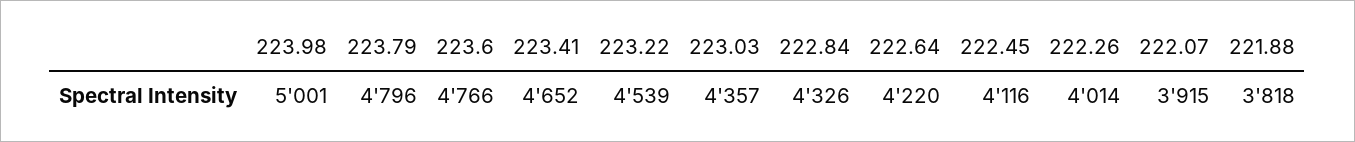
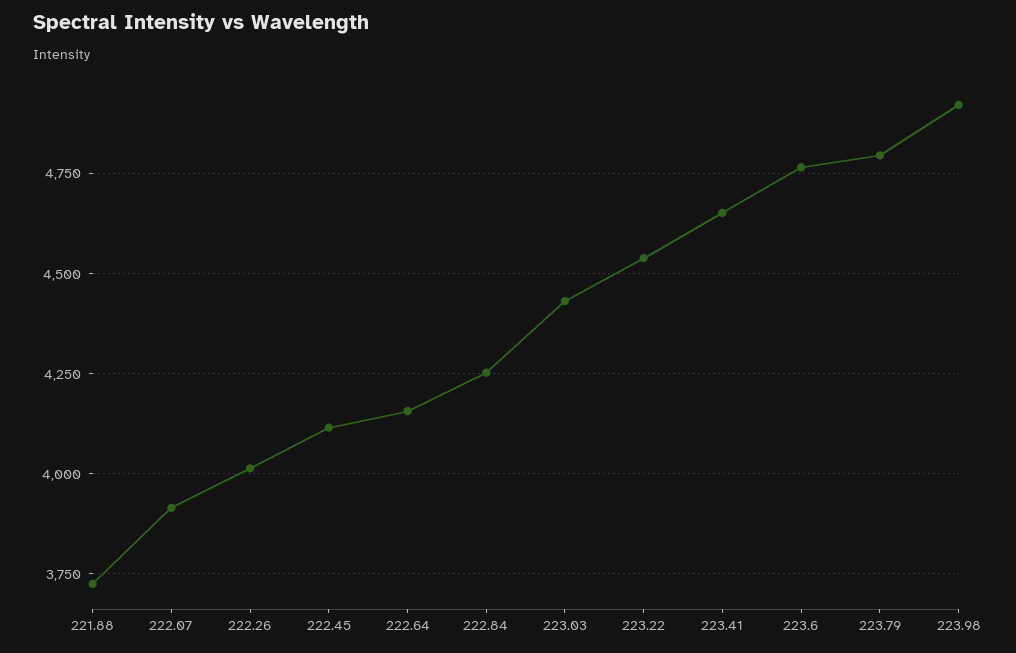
  {
-   "223.98": 5001,
+   "223.98": 4925,
    "223.79": 4796,
    "223.6": 4766,
    "223.41": 4652,
    "223.22": 4539,
-   "223.03": 4357,
+   "223.03": 4425,
-   "222.84": 4326,
+   "222.84": 4250,
-   "222.64": 4220,
+   "222.64": 4150,
    "222.45": 4116,
    "222.26": 4014,
    "222.07": 3915,
-   "221.88": 3818
+   "221.88": 3725
  }

